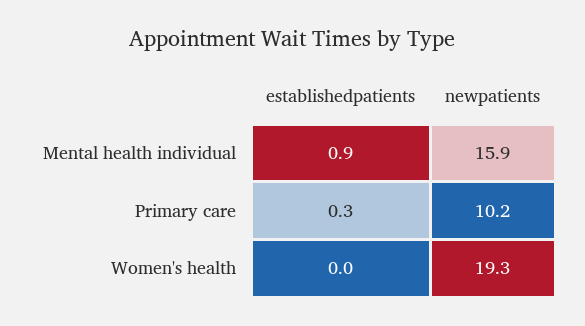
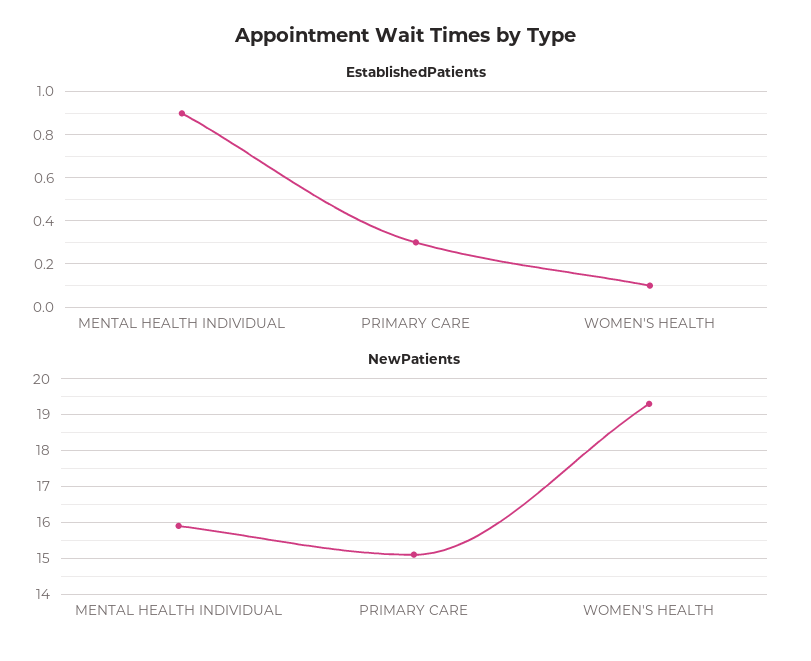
  {
    "establishedpatients": {
      "Mental health individual": 0.9,
      "Primary care": 0.3,
-     "Women's health": 0
+     "Women's health": 0.1
    },
    "newpatients": {
      "Mental health individual": 15.9,
-     "Primary care": 10.2,
+     "Primary care": 15,
      "Women's health": 19.3
    }
  }

